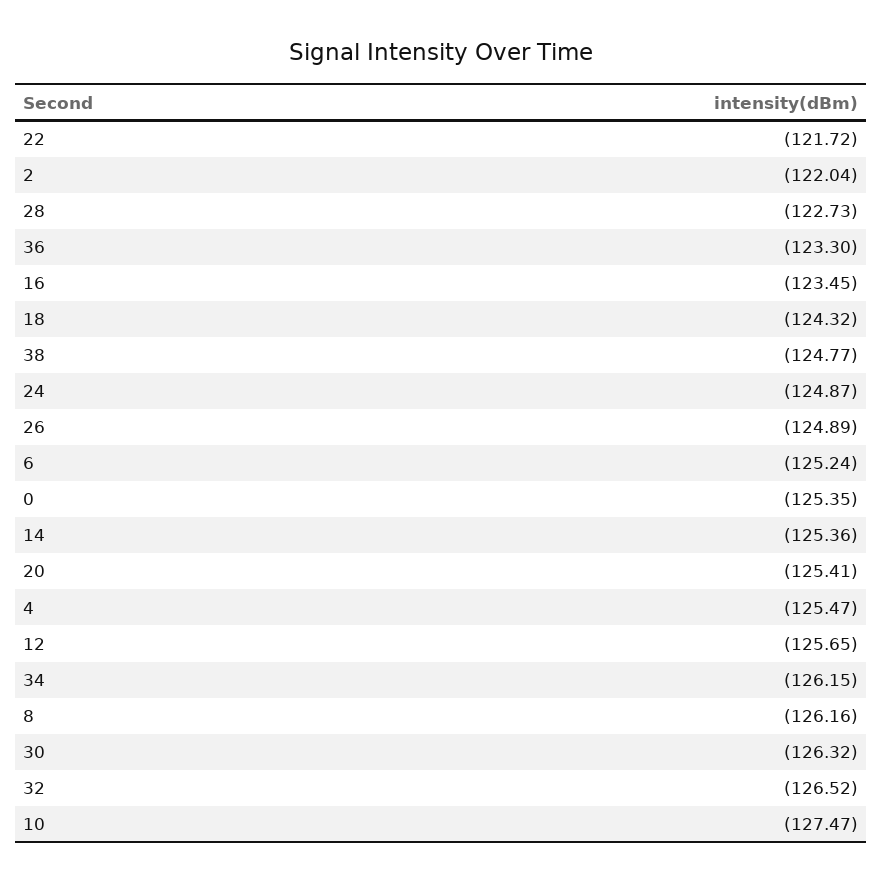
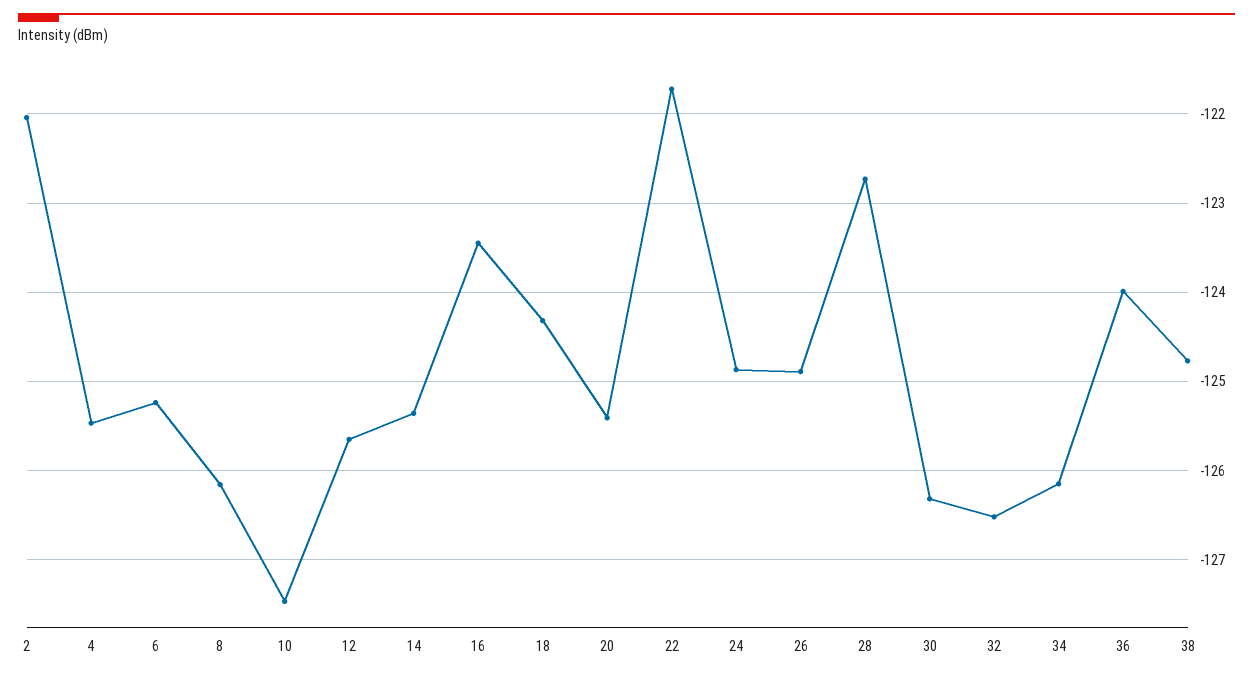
  {
    "22": -121.72,
    "2": -122.04,
    "28": -122.73,
-   "36": -123.3,
+   "36": -124,
    "16": -123.45,
    "18": -124.32,
    "38": -124.77,
    "24": -124.87,
    "26": -124.89,
    "6": -125.24,
-   "0": -125.35,
    "14": -125.36,
    "20": -125.41,
    "4": -125.47,
    "12": -125.65,
    "34": -126.15,
    "8": -126.16,
    "30": -126.32,
    "32": -126.52,
    "10": -127.47
  }

